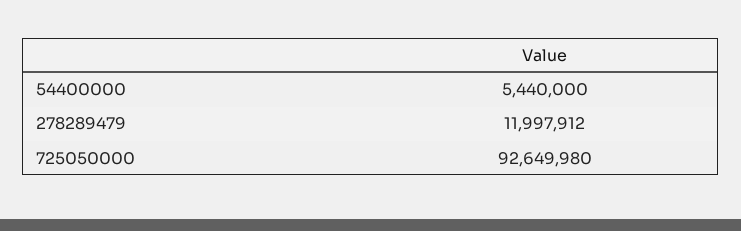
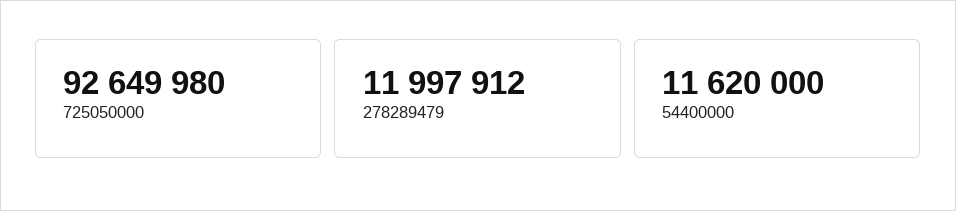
  {
-   "54400000": 5440000,
+   "54400000": 11620000,
    "278289479": 11997912,
    "725050000": 92649980
  }

